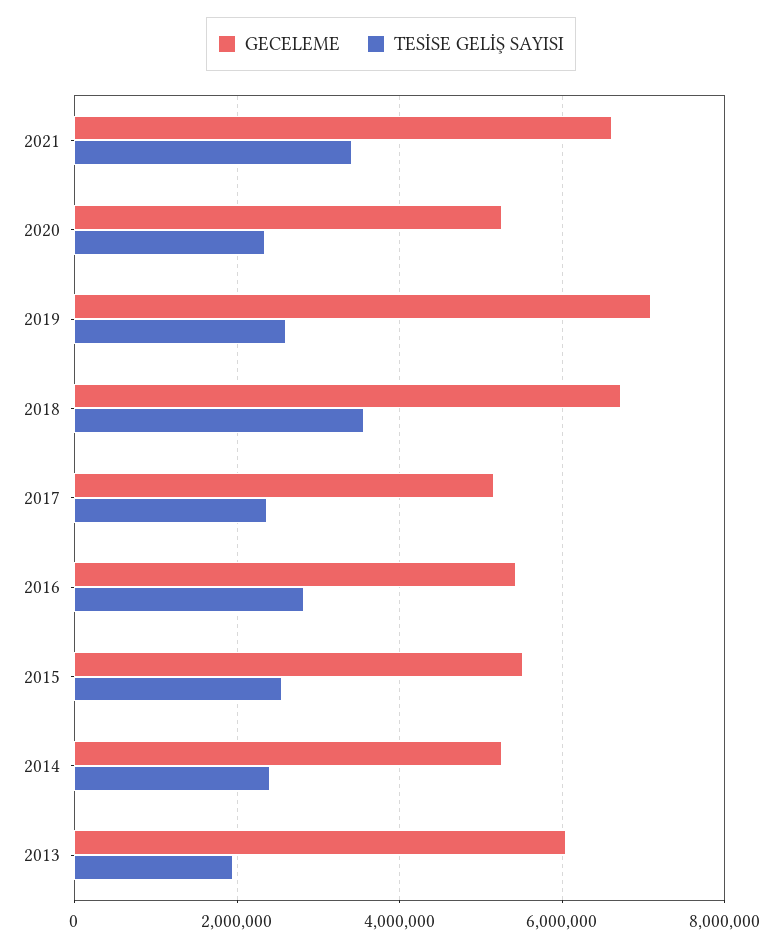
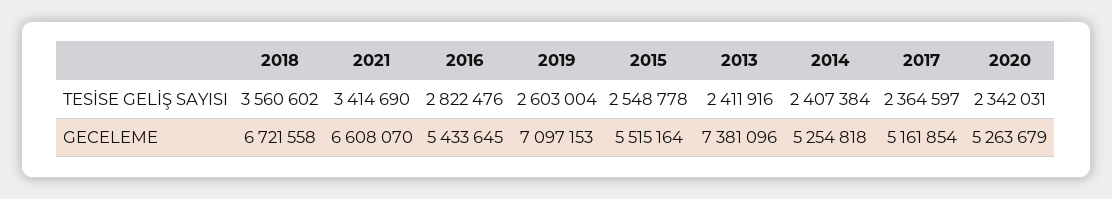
  {
    "GECELEME": {
      "2021": 6608070,
      "2020": 5263679,
      "2019": 7097153,
      "2018": 6721558,
      "2017": 5161854,
      "2016": 5433645,
      "2015": 5515164,
      "2014": 5254818,
-     "2013": 6000000
+     "2013": 7381096
    },
    "TESİSE GELİŞ SAYISI": {
      "2021": 3414690,
      "2020": 2342031,
      "2019": 2603004,
      "2018": 3560602,
      "2017": 2364597,
      "2016": 2822476,
      "2015": 2548778,
      "2014": 2407384,
-     "2013": 2000000
+     "2013": 2411916
    }
  }

